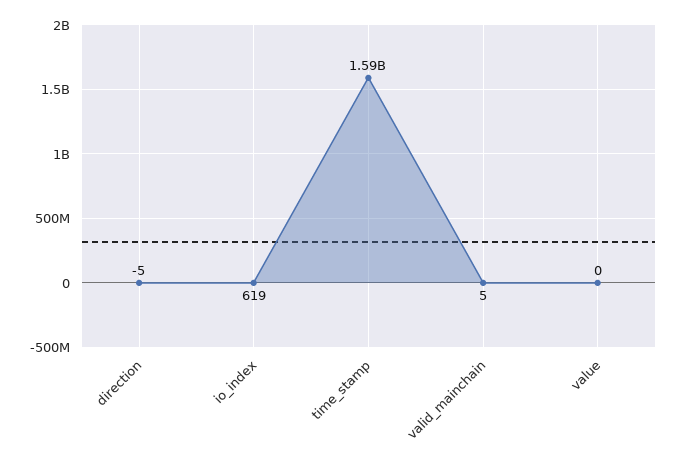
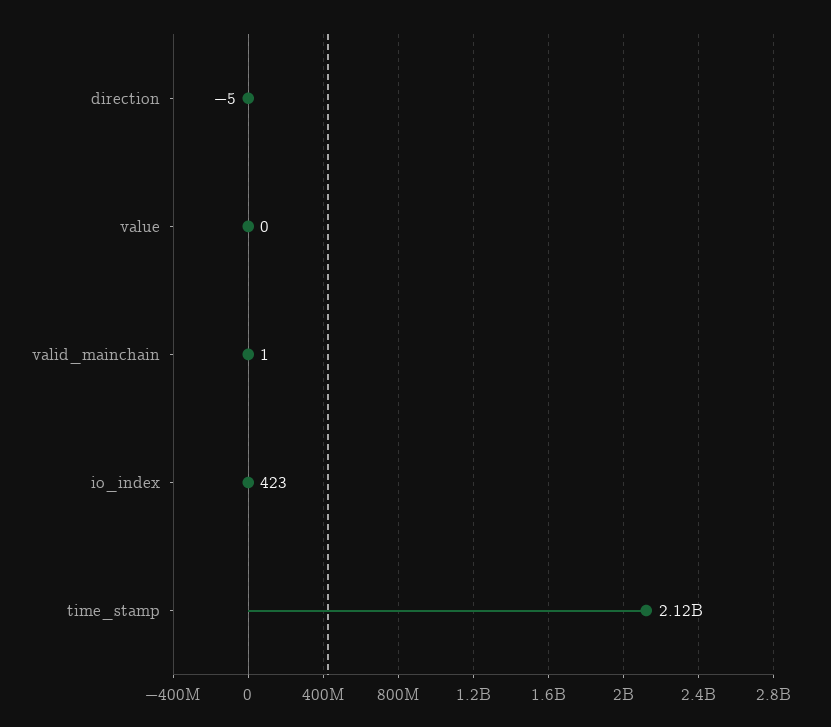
  {
    "direction": -5,
-   "io_index": 619,
+   "io_index": 423,
-   "time_stamp": 1590000000,
+   "time_stamp": 2120000000,
-   "valid_mainchain": 5,
+   "valid_mainchain": 1,
    "value": 0
  }

